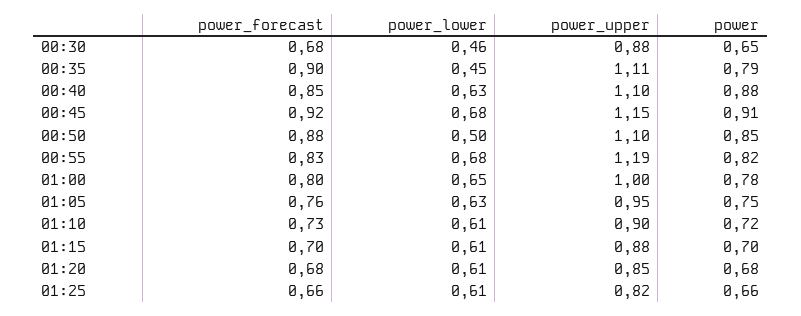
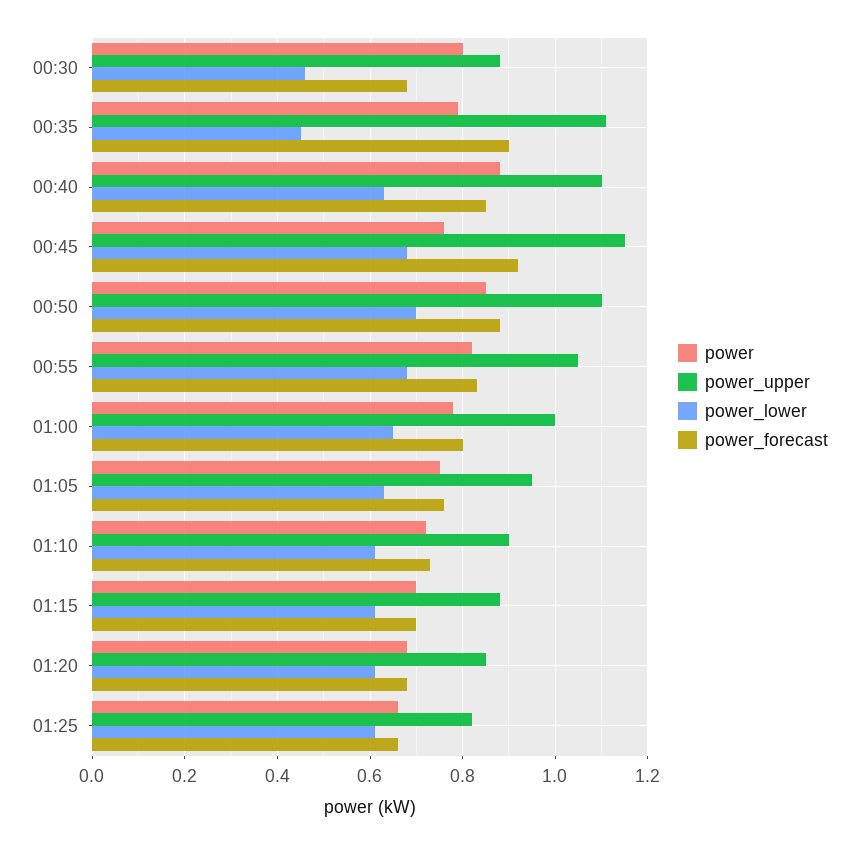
  {
    "power_forecast": {
      "00:30": 0.68,
      "00:35": 0.9,
      "00:40": 0.85,
      "00:45": 0.92,
      "00:50": 0.88,
      "00:55": 0.83,
      "01:00": 0.8,
      "01:05": 0.76,
      "01:10": 0.73,
      "01:15": 0.7,
      "01:20": 0.68,
      "01:25": 0.66
    },
    "power_lower": {
      "00:30": 0.46,
      "00:35": 0.45,
      "00:40": 0.63,
      "00:45": 0.68,
-     "00:50": 0.5,
+     "00:50": 0.7,
      "00:55": 0.68,
      "01:00": 0.65,
      "01:05": 0.63,
      "01:10": 0.61,
      "01:15": 0.61,
      "01:20": 0.61,
      "01:25": 0.61
    },
    "power_upper": {
      "00:30": 0.88,
      "00:35": 1.11,
      "00:40": 1.1,
      "00:45": 1.15,
      "00:50": 1.1,
-     "00:55": 1.19,
+     "00:55": 1.05,
      "01:00": 1,
      "01:05": 0.95,
      "01:10": 0.9,
      "01:15": 0.88,
      "01:20": 0.85,
      "01:25": 0.82
    },
    "power": {
-     "00:30": 0.65,
+     "00:30": 0.8,
      "00:35": 0.79,
      "00:40": 0.88,
-     "00:45": 0.91,
+     "00:45": 0.75,
      "00:50": 0.85,
      "00:55": 0.82,
      "01:00": 0.78,
      "01:05": 0.75,
      "01:10": 0.72,
      "01:15": 0.7,
      "01:20": 0.68,
      "01:25": 0.66
    }
  }

